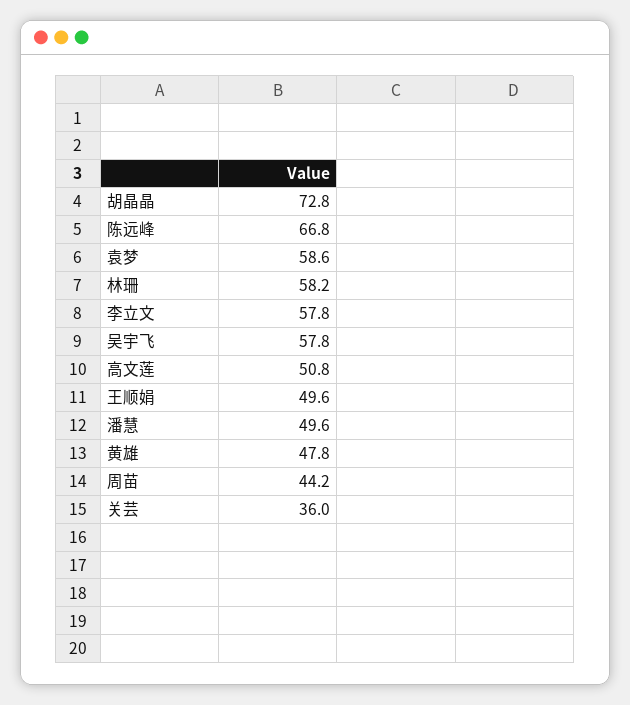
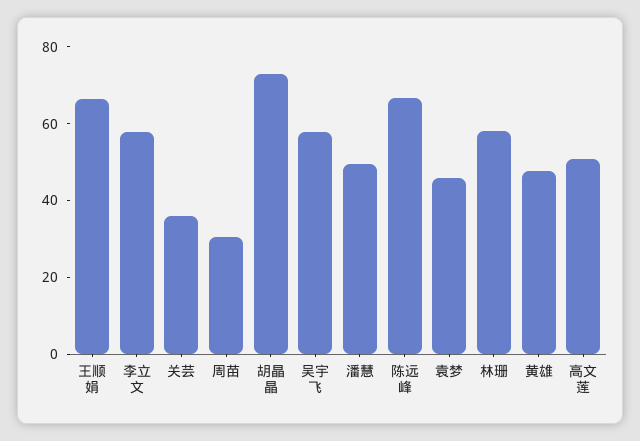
  {
    "胡晶晶": 72.8,
    "陈远峰": 66.8,
-   "袁梦": 58.6,
+   "袁梦": 45,
    "林珊": 58.2,
    "李立文": 57.8,
    "吴宇飞": 57.8,
    "高文莲": 50.8,
-   "王顺娟": 49.6,
+   "王顺娟": 65,
    "潘慧": 49.6,
    "黄雄": 47.8,
-   "周苗": 44.2,
+   "周苗": 30,
    "关芸": 36
  }

